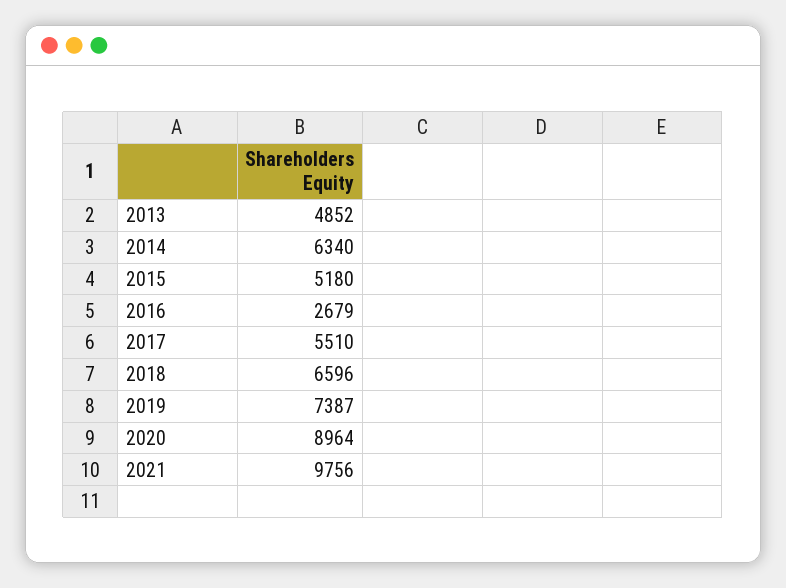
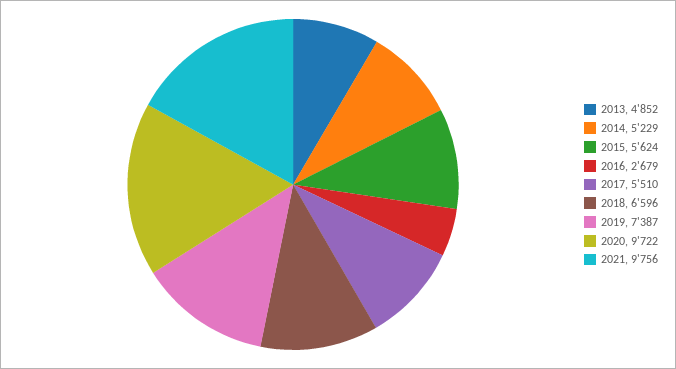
  {
    "2013": 4852,
-   "2014": 6340,
+   "2014": 5229,
-   "2015": 5180,
+   "2015": 5624,
    "2016": 2679,
    "2017": 5510,
    "2018": 6596,
    "2019": 7387,
-   "2020": 8964,
+   "2020": 9722,
    "2021": 9756
  }

